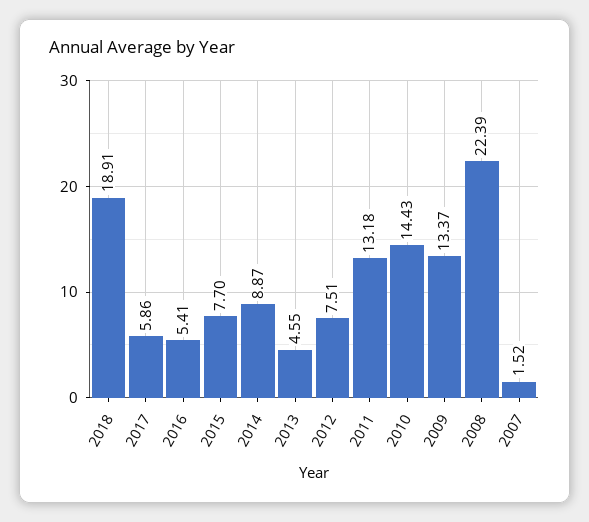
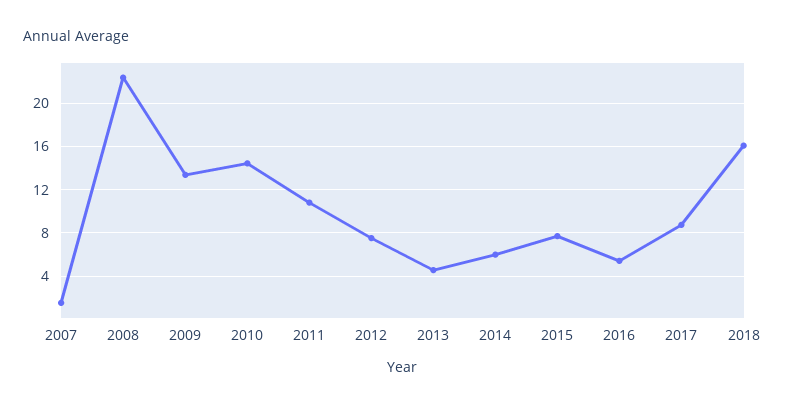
  {
-   "2018": 18.91,
+   "2018": 16,
-   "2017": 5.86,
+   "2017": 9,
    "2016": 5.41,
    "2015": 7.7,
-   "2014": 8.87,
+   "2014": 6,
    "2013": 4.55,
    "2012": 7.51,
-   "2011": 13.18,
+   "2011": 11,
    "2010": 14.43,
    "2009": 13.37,
    "2008": 22.39,
    "2007": 1.52
  }

